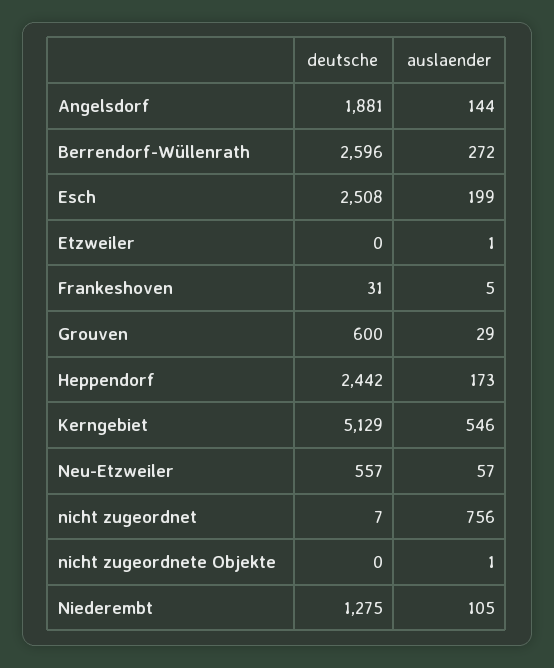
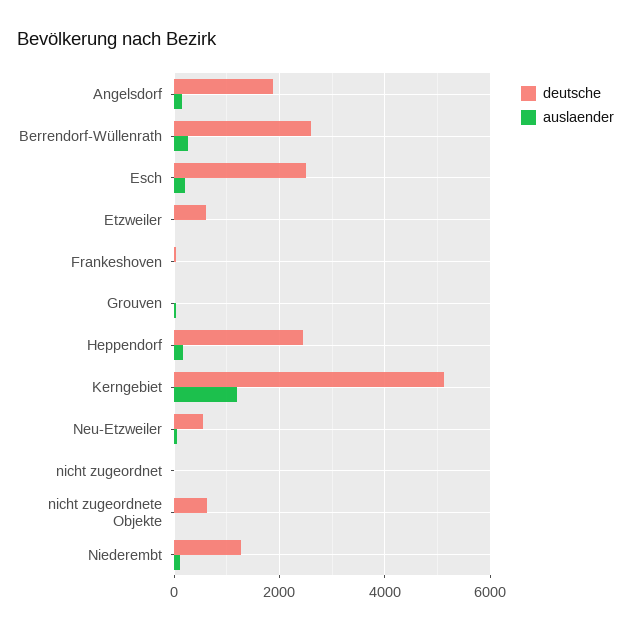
  {
    "deutsche": {
      "Angelsdorf": 1881,
      "Berrendorf-Wüllenrath": 2596,
      "Esch": 2508,
-     "Etzweiler": 0,
+     "Etzweiler": 600,
      "Frankeshoven": 31,
-     "Grouven": 600,
+     "Grouven": 0,
      "Heppendorf": 2442,
      "Kerngebiet": 5129,
      "Neu-Etzweiler": 557,
      "nicht zugeordnet": 7,
-     "nicht zugeordnete Objekte": 0,
+     "nicht zugeordnete Objekte": 600,
      "Niederembt": 1275
    },
    "auslaender": {
      "Angelsdorf": 144,
      "Berrendorf-Wüllenrath": 272,
      "Esch": 199,
      "Etzweiler": 1,
      "Frankeshoven": 5,
      "Grouven": 29,
      "Heppendorf": 173,
-     "Kerngebiet": 546,
+     "Kerngebiet": 1200,
      "Neu-Etzweiler": 57,
-     "nicht zugeordnet": 756,
+     "nicht zugeordnet": 0,
      "nicht zugeordnete Objekte": 1,
      "Niederembt": 105
    }
  }

